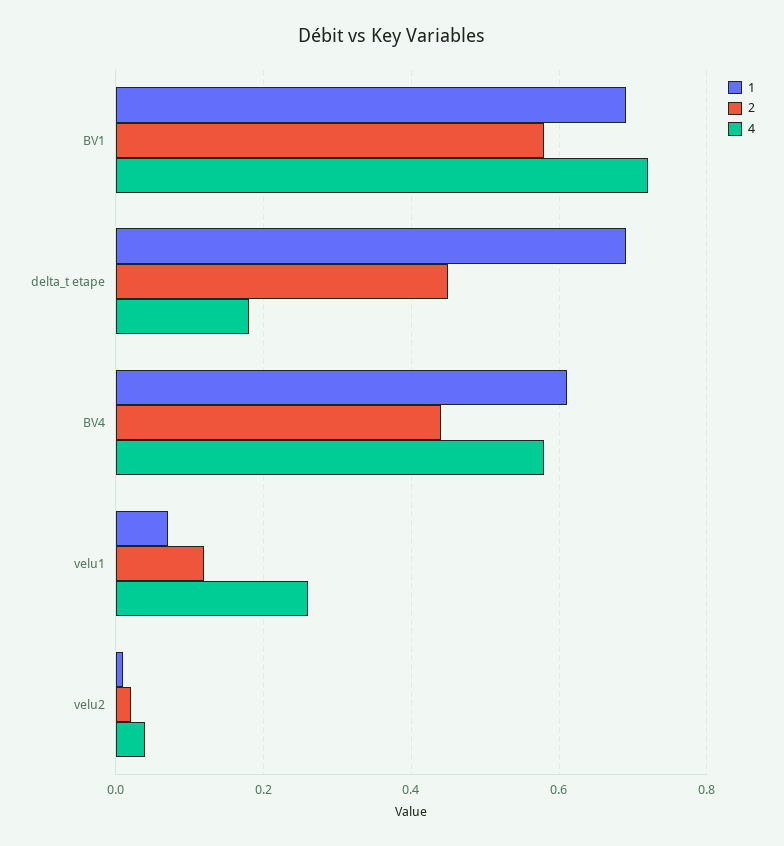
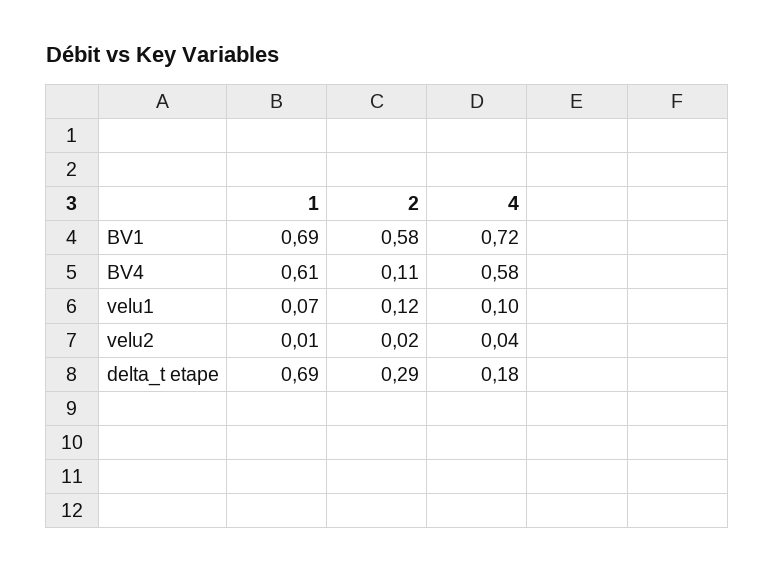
  {
    "1": {
      "BV1": 0.69,
      "delta_t etape": 0.69,
      "BV4": 0.61,
      "velu1": 0.07,
      "velu2": 0.01
    },
    "2": {
      "BV1": 0.58,
-     "delta_t etape": 0.45,
+     "delta_t etape": 0.29,
-     "BV4": 0.45,
+     "BV4": 0.11,
      "velu1": 0.12,
      "velu2": 0.02
    },
    "4": {
      "BV1": 0.72,
      "delta_t etape": 0.18,
      "BV4": 0.58,
-     "velu1": 0.25,
+     "velu1": 0.1,
      "velu2": 0.04
    }
  }

